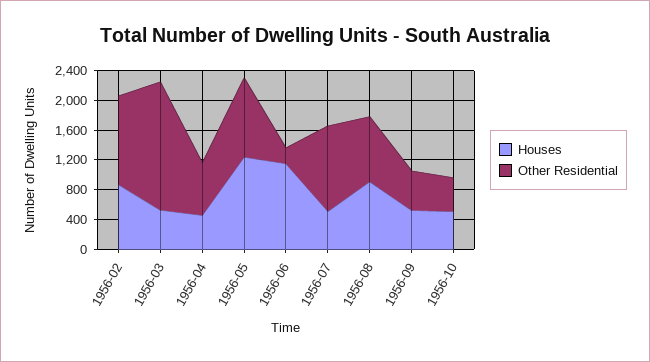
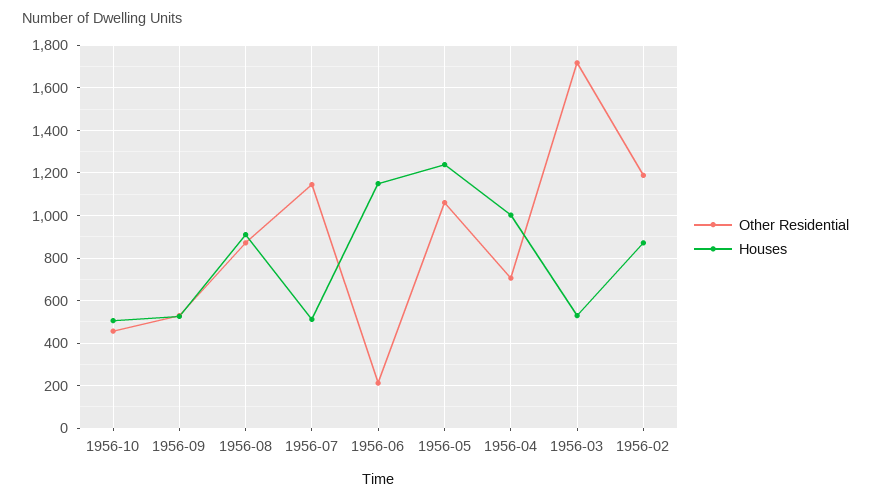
  {
    "Houses": {
      "1956-02": 850,
      "1956-03": 550,
-     "1956-04": 400,
+     "1956-04": 1000,
      "1956-05": 1250,
      "1956-06": 1150,
      "1956-07": 500,
      "1956-08": 900,
      "1956-09": 550,
      "1956-10": 500
    },
    "Other Residential": {
      "1956-02": 1200,
      "1956-03": 1700,
      "1956-04": 700,
      "1956-05": 1050,
      "1956-06": 200,
      "1956-07": 1150,
      "1956-08": 850,
      "1956-09": 550,
      "1956-10": 450
    }
  }

